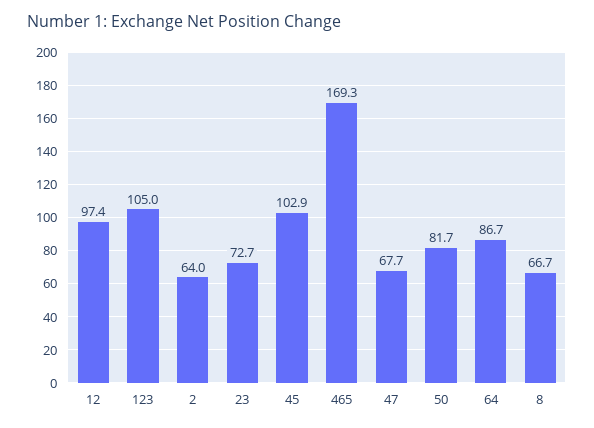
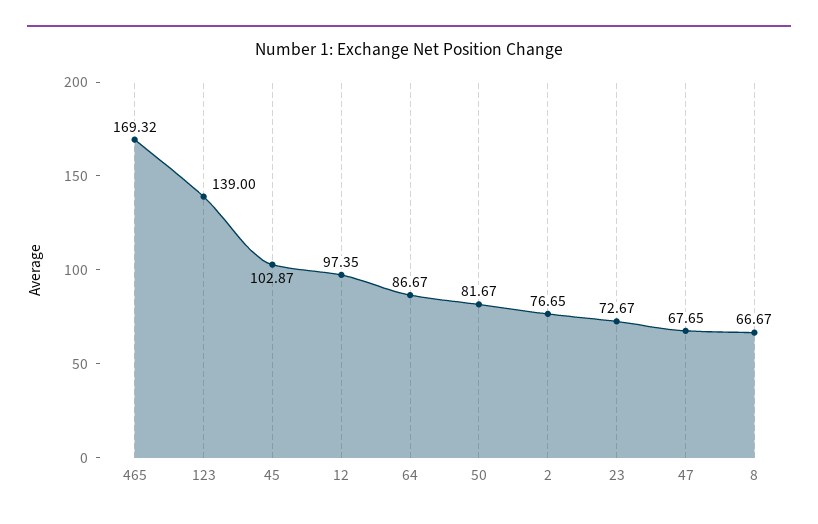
  {
    "12": 97.35,
-   "123": 105,
+   "123": 139,
-   "2": 64,
+   "2": 76.65,
    "23": 72.67,
    "45": 102.87,
    "465": 169.32,
    "47": 67.65,
    "50": 81.67,
    "64": 86.67,
    "8": 66.67
  }

